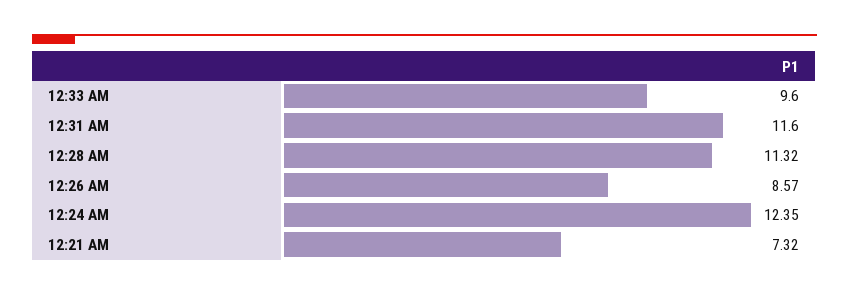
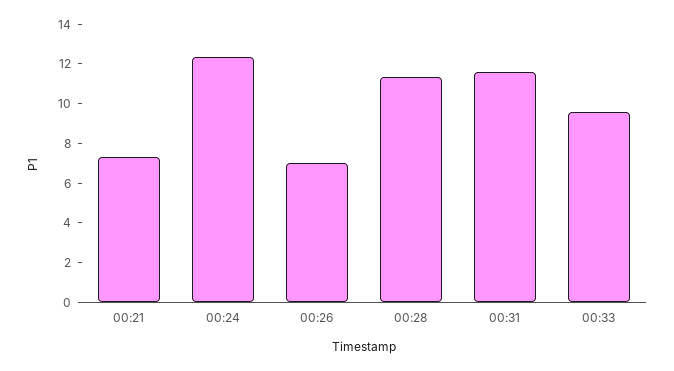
  {
    "12:33 AM": 9.6,
    "12:31 AM": 11.6,
    "12:28 AM": 11.32,
-   "12:26 AM": 8.57,
+   "12:26 AM": 7,
    "12:24 AM": 12.35,
    "12:21 AM": 7.32
  }

